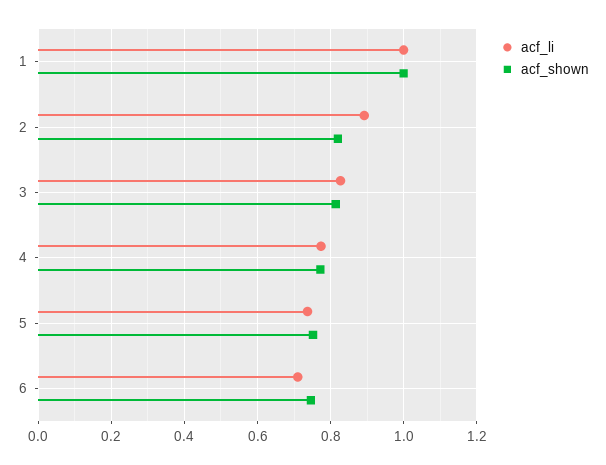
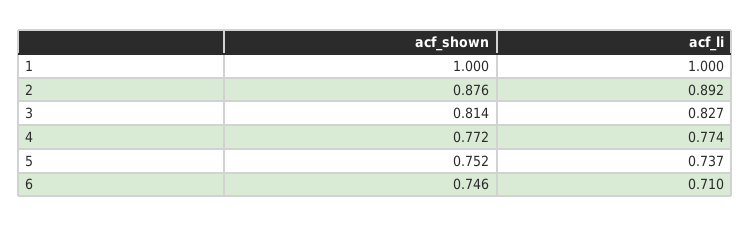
  {
    "acf_li": {
      "1": 1,
      "2": 0.892,
      "3": 0.827,
      "4": 0.774,
      "5": 0.737,
      "6": 0.71
    },
    "acf_shown": {
      "1": 1,
-     "2": 0.82,
+     "2": 0.876,
      "3": 0.814,
      "4": 0.772,
      "5": 0.752,
      "6": 0.746
    }
  }

